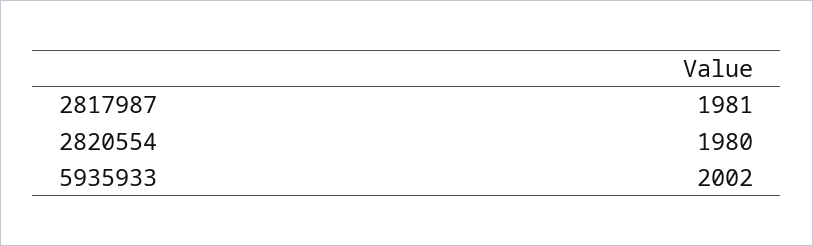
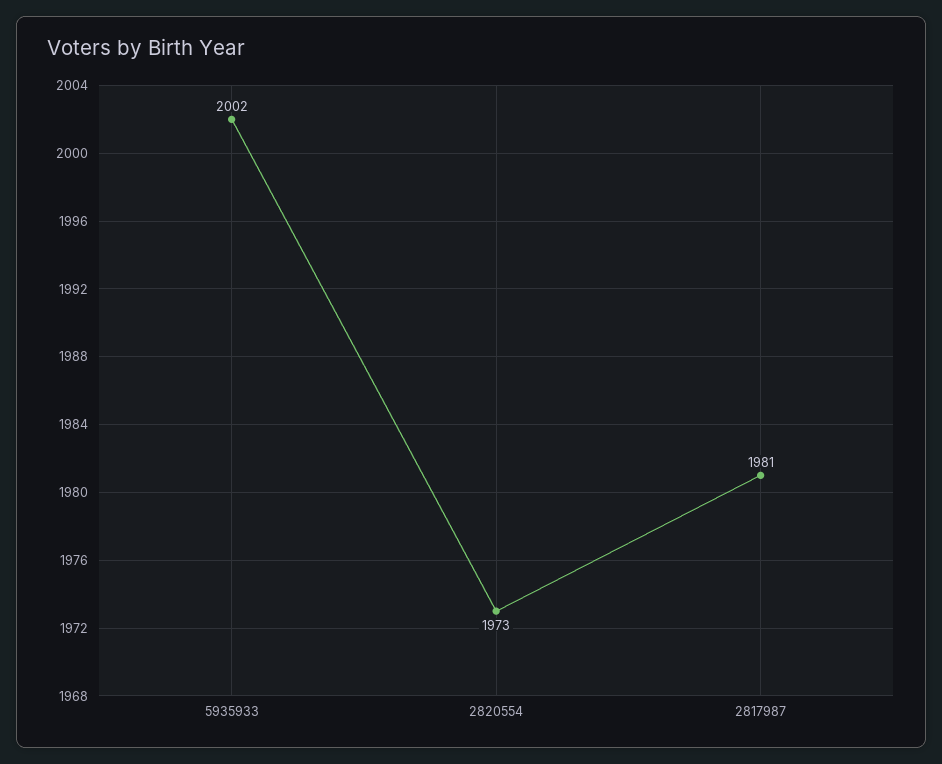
  {
    "2817987": 1981,
-   "2820554": 1980,
+   "2820554": 1973,
    "5935933": 2002
  }

